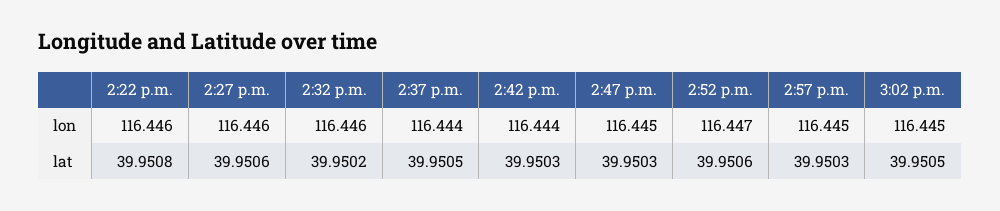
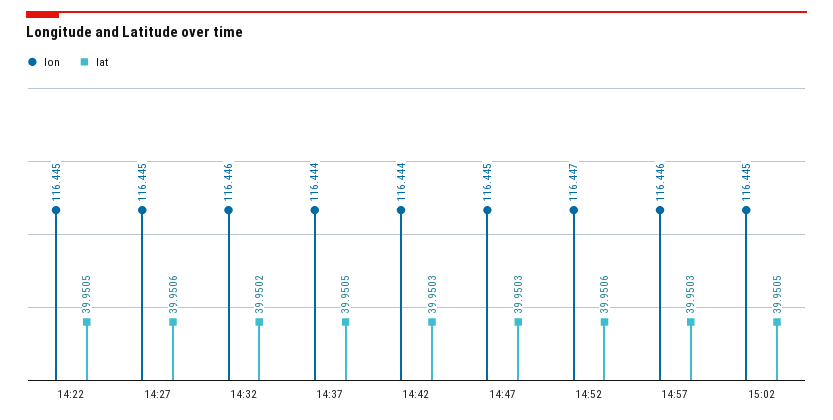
  {
    "lon": {
-     "2:22 p.m.": 116.446,
+     "2:22 p.m.": 116.445,
-     "2:27 p.m.": 116.446,
+     "2:27 p.m.": 116.445,
      "2:32 p.m.": 116.446,
      "2:37 p.m.": 116.444,
      "2:42 p.m.": 116.444,
      "2:47 p.m.": 116.445,
      "2:52 p.m.": 116.447,
-     "2:57 p.m.": 116.445,
+     "2:57 p.m.": 116.446,
      "3:02 p.m.": 116.445
    },
    "lat": {
-     "2:22 p.m.": 39.9508,
+     "2:22 p.m.": 39.9505,
      "2:27 p.m.": 39.9506,
      "2:32 p.m.": 39.9502,
      "2:37 p.m.": 39.9505,
      "2:42 p.m.": 39.9503,
      "2:47 p.m.": 39.9503,
      "2:52 p.m.": 39.9506,
      "2:57 p.m.": 39.9503,
      "3:02 p.m.": 39.9505
    }
  }

